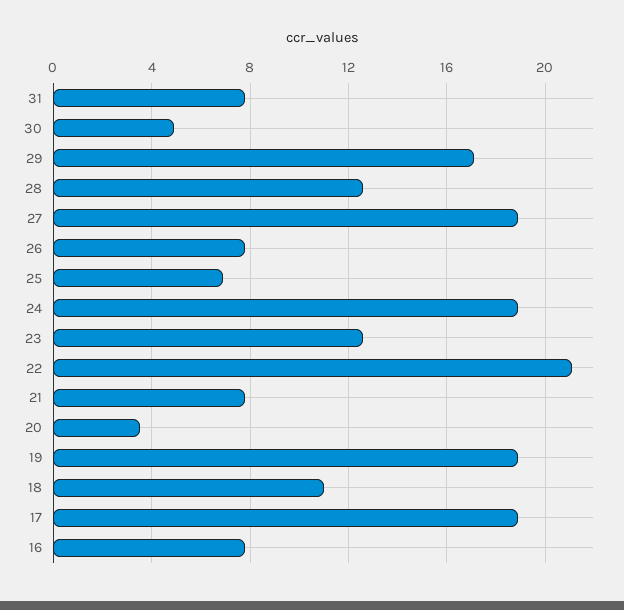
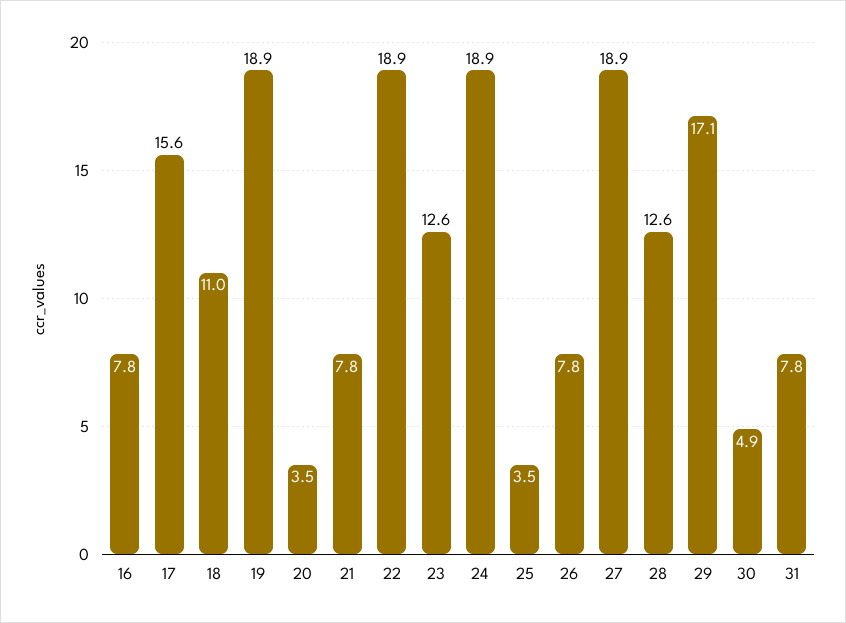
  {
    "31": 7.8,
    "30": 4.9,
    "29": 17.1,
    "28": 12.6,
    "27": 18.9,
    "26": 7.8,
-   "25": 7,
+   "25": 3.5,
    "24": 18.9,
    "23": 12.6,
-   "22": 21,
+   "22": 18.9,
    "21": 7.8,
    "20": 3.5,
    "19": 18.9,
    "18": 11,
-   "17": 19,
+   "17": 15.6,
    "16": 7.8
  }

